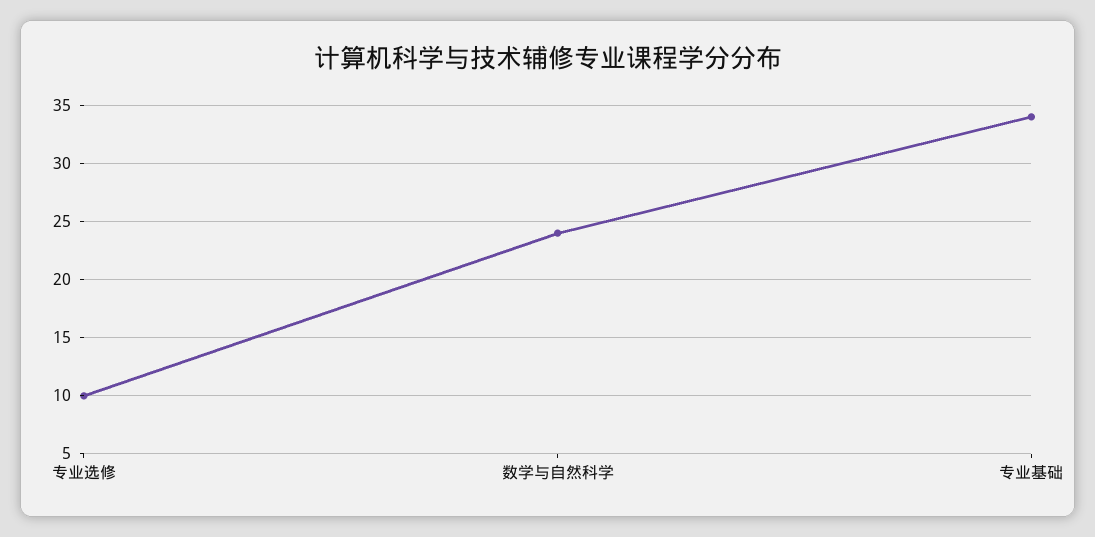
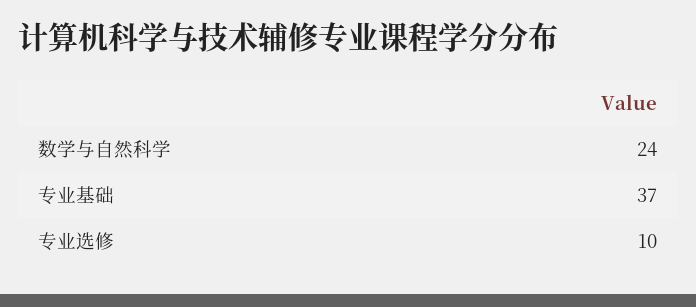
  {
    "专业选修": 10,
    "数学与自然科学": 24,
-   "专业基础": 34
+   "专业基础": 37
  }

